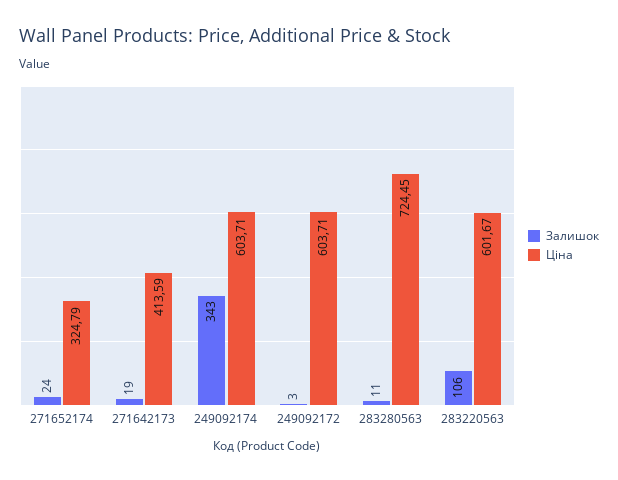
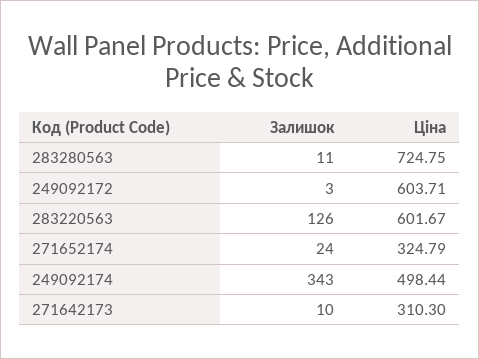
  {
    "Залишок": {
      "271652174": 24,
-     "271642173": 19,
+     "271642173": 10,
      "249092174": 343,
      "249092172": 3,
      "283280563": 11,
-     "283220563": 106
+     "283220563": 126
    },
    "Ціна": {
      "271652174": 324.79,
-     "271642173": 413.59,
+     "271642173": 310.3,
-     "249092174": 603.71,
+     "249092174": 498.44,
      "249092172": 603.71,
-     "283280563": 724.45,
+     "283280563": 724.75,
      "283220563": 601.67
    }
  }

